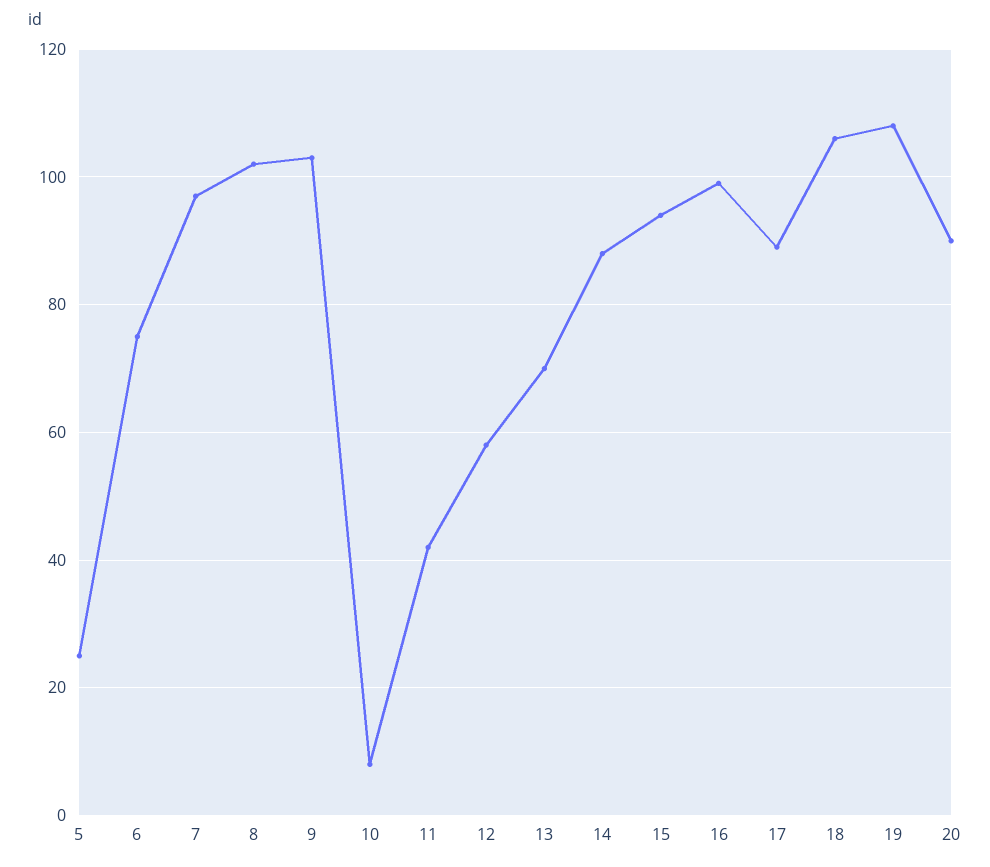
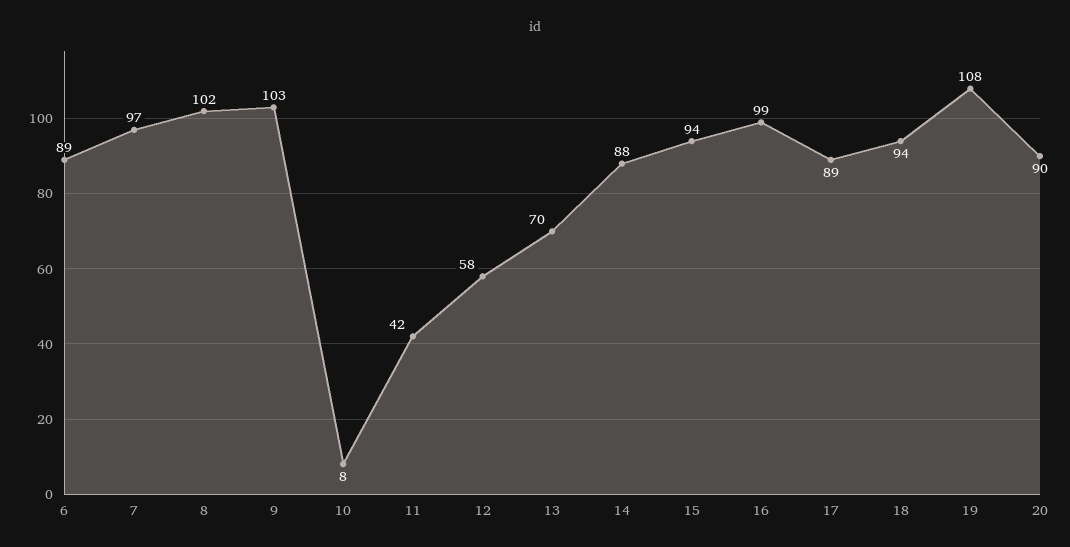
  {
-   "5": 25,
-   "6": 75,
+   "6": 89,
    "7": 97,
    "8": 102,
    "9": 103,
    "10": 8,
    "11": 42,
    "12": 58,
    "13": 70,
    "14": 88,
    "15": 94,
    "16": 99,
    "17": 89,
-   "18": 105,
+   "18": 94,
    "19": 108,
    "20": 90
  }

